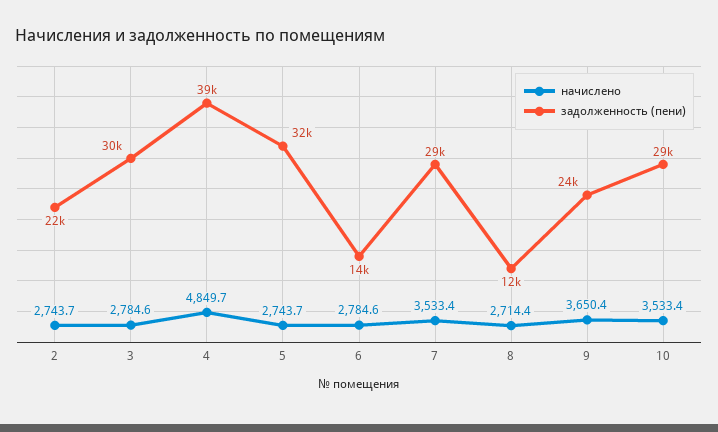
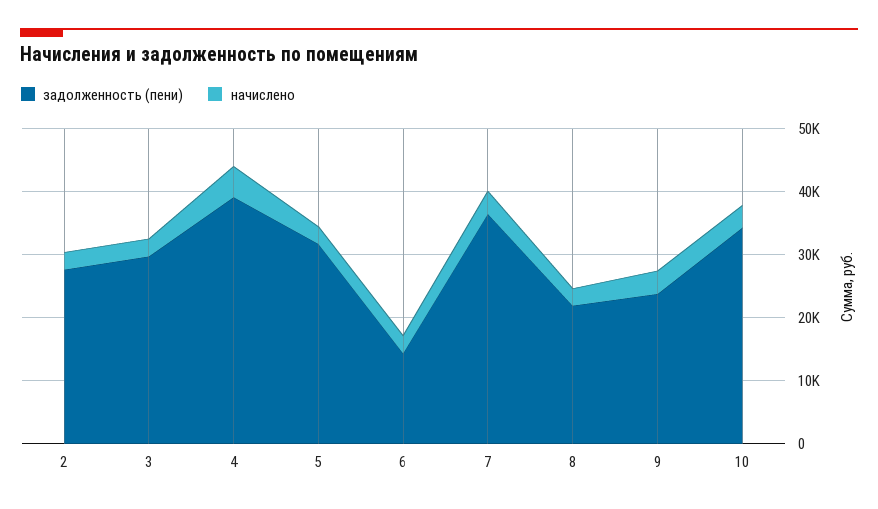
  {
    "начислено": {
      "2": 2743.7,
      "3": 2784.6,
      "4": 4849.7,
      "5": 2743.7,
      "6": 2784.6,
      "7": 3533.4,
      "8": 2714.4,
      "9": 3650.4,
      "10": 3533.4
    },
    "задолженность (пени)": {
-     "2": 22000,
+     "2": 28000,
      "3": 30000,
      "4": 39000,
      "5": 32000,
      "6": 14000,
-     "7": 29000,
+     "7": 36000,
-     "8": 12000,
+     "8": 22000,
      "9": 24000,
-     "10": 29000
+     "10": 34000
    }
  }

